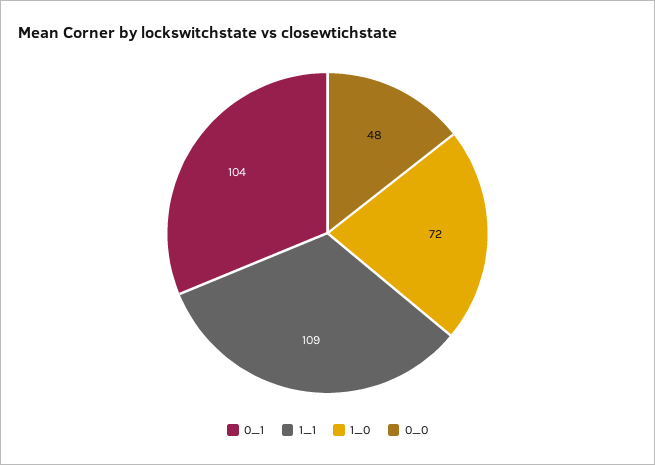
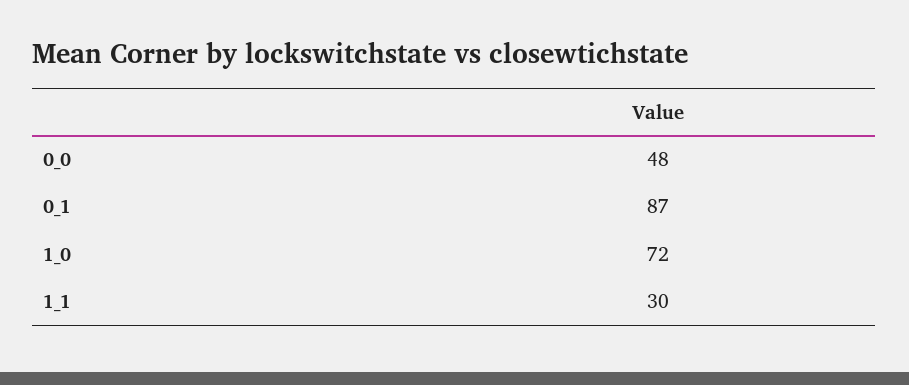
  {
-   "0_1": 104,
+   "0_1": 87,
-   "1_1": 109,
+   "1_1": 30,
    "1_0": 72,
    "0_0": 48
  }

